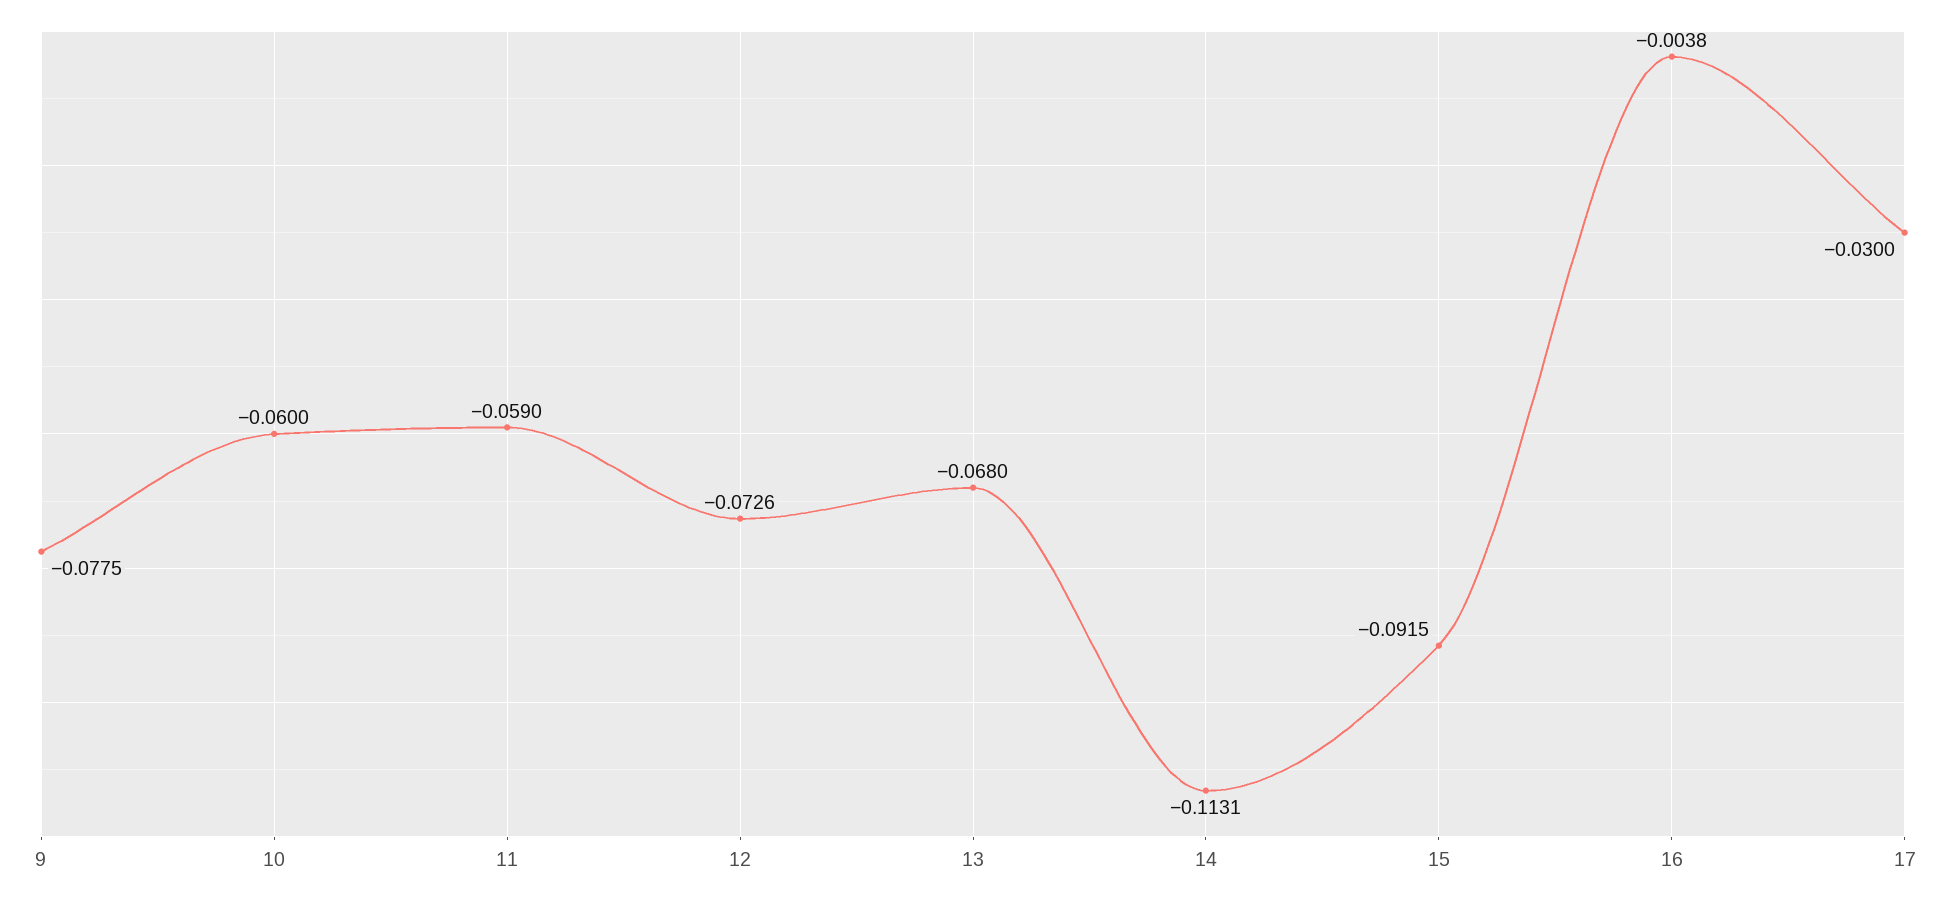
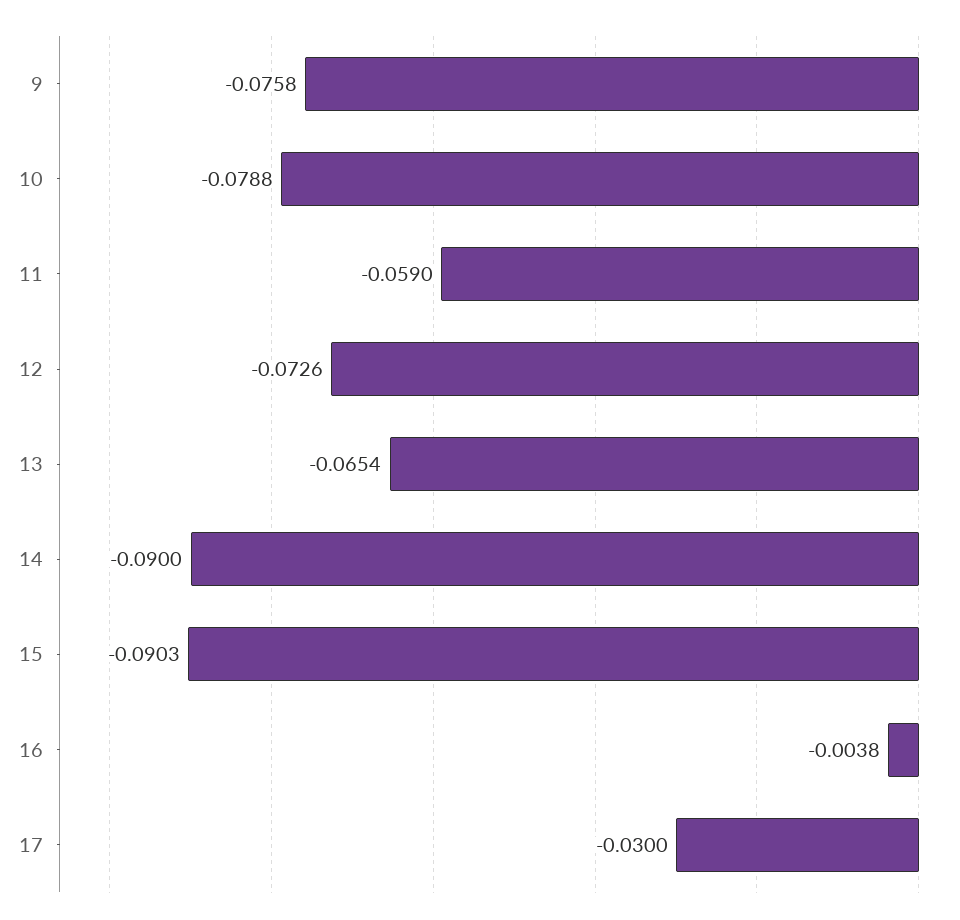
  {
-   "9": -0.0775,
+   "9": -0.0758,
-   "10": -0.06,
+   "10": -0.0788,
    "11": -0.059,
    "12": -0.0726,
-   "13": -0.068,
+   "13": -0.0654,
-   "14": -0.1131,
+   "14": -0.09,
-   "15": -0.0915,
+   "15": -0.0903,
    "16": -0.0038,
    "17": -0.03
  }

